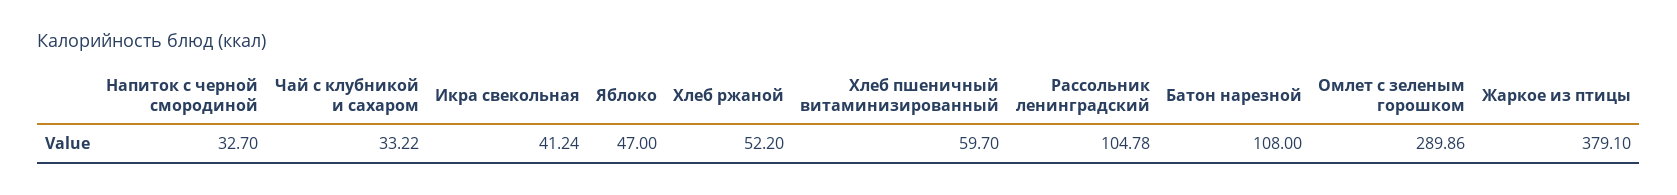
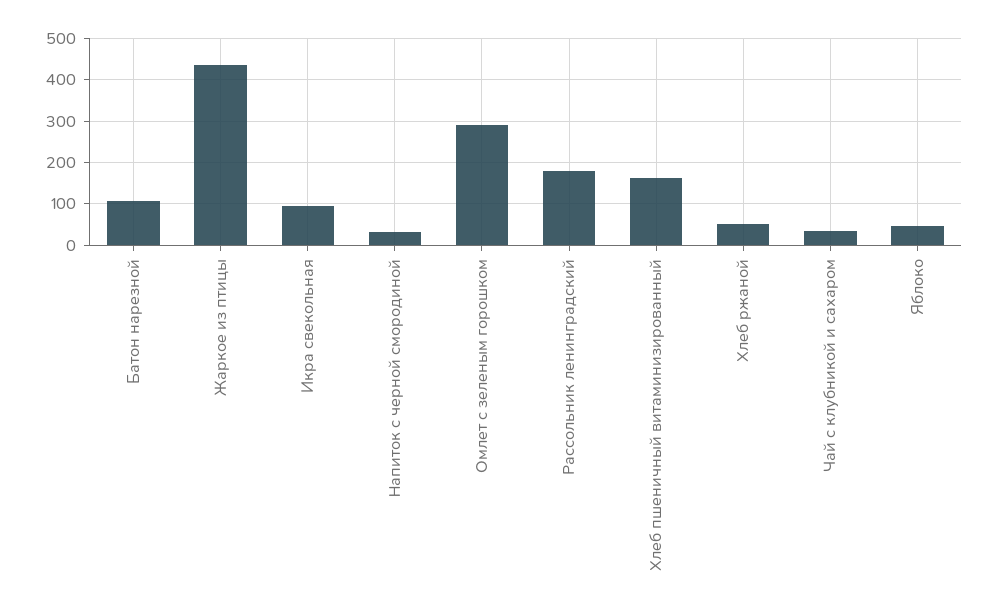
  {
    "Напиток с черной смородиной": 32.7,
    "Чай с клубникой и сахаром": 33.22,
-   "Икра свекольная": 41.24,
+   "Икра свекольная": 100,
    "Яблоко": 47,
    "Хлеб ржаной": 52.2,
-   "Хлеб пшеничный витаминизированный": 59.7,
+   "Хлеб пшеничный витаминизированный": 160,
-   "Рассольник ленинградский": 104.78,
+   "Рассольник ленинградский": 180,
    "Батон нарезной": 108,
    "Омлет с зеленым горошком": 289.86,
-   "Жаркое из птицы": 379.1
+   "Жаркое из птицы": 440
  }

